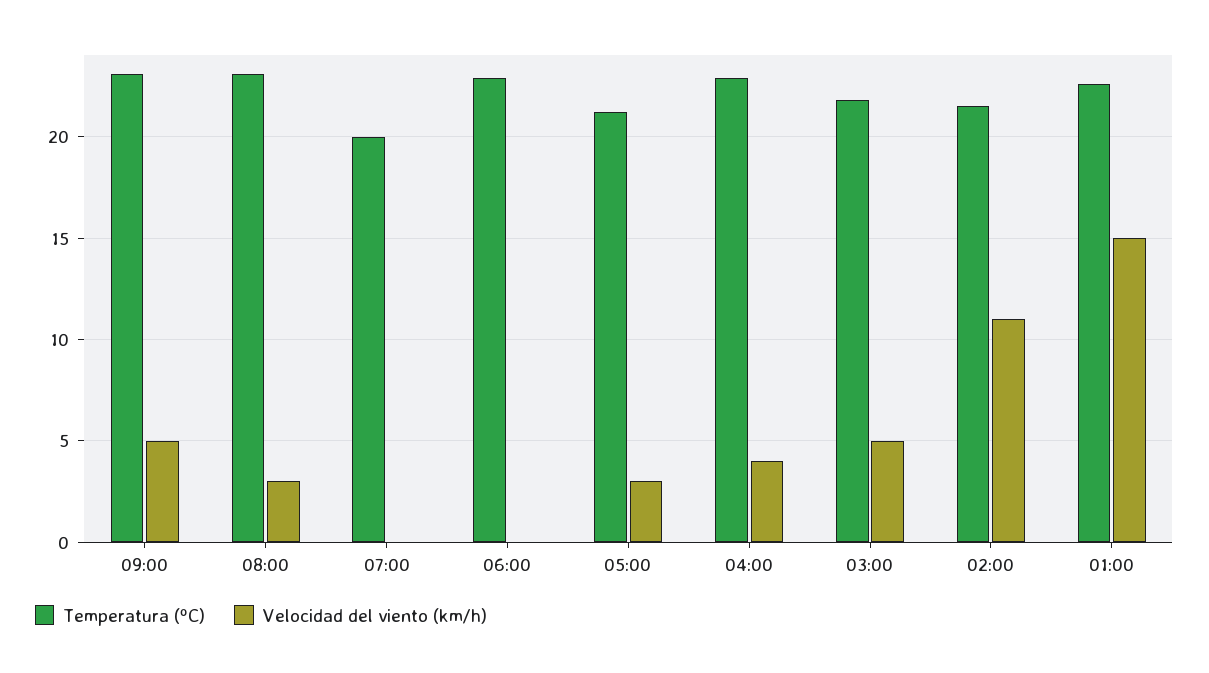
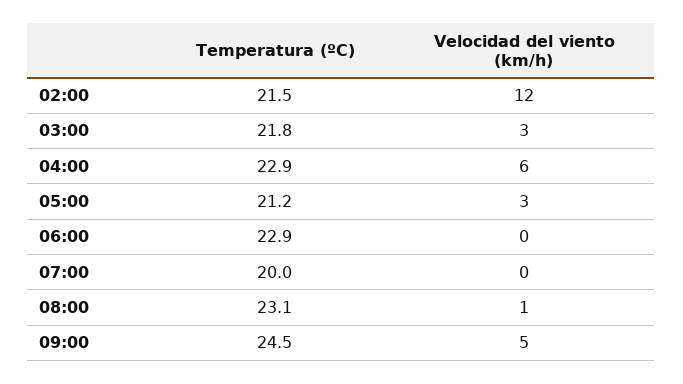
  {
    "Temperatura (ºC)": {
-     "09:00": 23,
+     "09:00": 24.5,
      "08:00": 23.1,
      "07:00": 20,
      "06:00": 22.9,
      "05:00": 21.2,
      "04:00": 22.9,
      "03:00": 21.8,
-     "02:00": 21.5,
+     "02:00": 21.5
-     "01:00": 22.5
    },
    "Velocidad del viento (km/h)": {
      "09:00": 5,
-     "08:00": 3,
+     "08:00": 1,
      "07:00": 0,
      "06:00": 0,
      "05:00": 3,
-     "04:00": 4,
+     "04:00": 6,
-     "03:00": 5,
+     "03:00": 3,
-     "02:00": 11,
+     "02:00": 12
-     "01:00": 15
    }
  }

